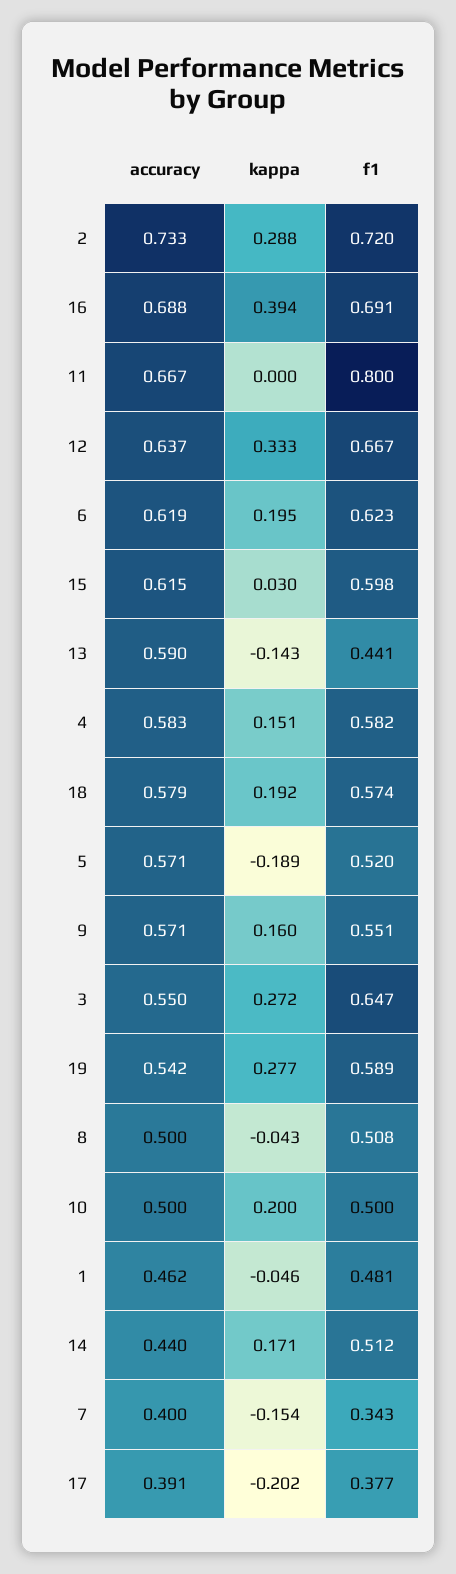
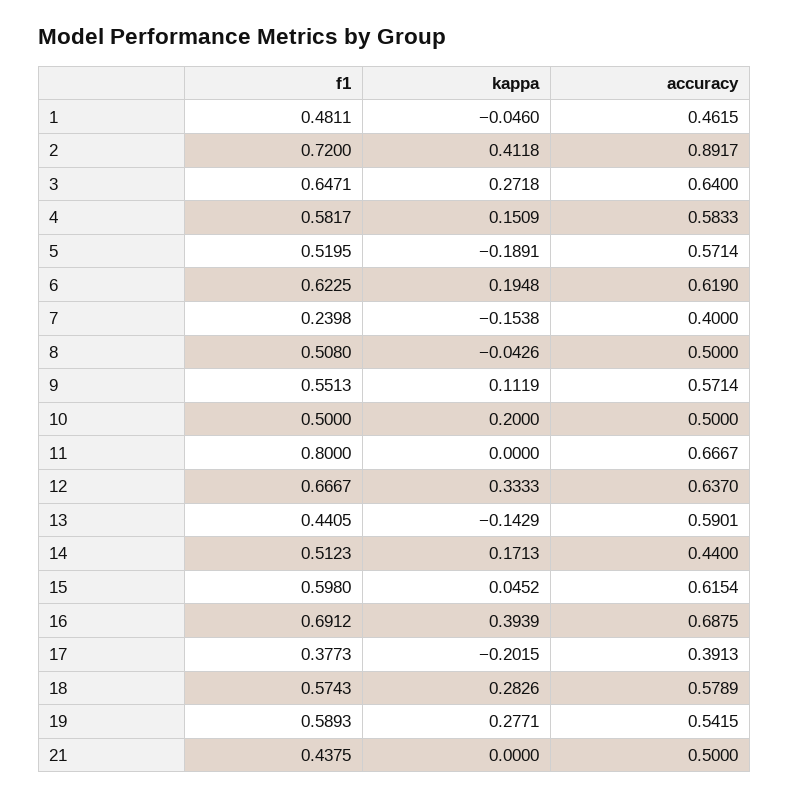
  {
    "accuracy": {
-     "2": 0.733,
+     "2": 0.8917,
      "16": 0.6875,
      "11": 0.6667,
      "12": 0.637,
      "6": 0.619,
      "15": 0.6154,
      "13": 0.5901,
      "4": 0.5833,
      "18": 0.5789,
      "5": 0.5714,
      "9": 0.5714,
-     "3": 0.55,
+     "3": 0.64,
      "19": 0.5415,
      "8": 0.5,
      "10": 0.5,
      "1": 0.4615,
      "14": 0.44,
      "7": 0.4,
-     "17": 0.3913
+     "17": 0.3913,
+     "21": 0.5
    },
    "kappa": {
-     "2": 0.288,
+     "2": 0.4118,
      "16": 0.3939,
      "11": 0,
      "12": 0.3333,
      "6": 0.1948,
-     "15": 0.03,
+     "15": 0.0452,
      "13": -0.1429,
      "4": 0.1509,
-     "18": 0.192,
+     "18": 0.2826,
      "5": -0.1891,
-     "9": 0.16,
+     "9": 0.1119,
      "3": 0.2718,
      "19": 0.2771,
      "8": -0.0426,
      "10": 0.2,
      "1": -0.046,
      "14": 0.1713,
      "7": -0.1538,
-     "17": -0.2015
+     "17": -0.2015,
+     "21": 0
    },
    "f1": {
      "2": 0.72,
      "16": 0.6912,
      "11": 0.8,
      "12": 0.6667,
      "6": 0.6225,
      "15": 0.598,
      "13": 0.4405,
      "4": 0.5817,
      "18": 0.5743,
      "5": 0.5195,
      "9": 0.5513,
      "3": 0.6471,
      "19": 0.5893,
      "8": 0.508,
      "10": 0.5,
      "1": 0.4811,
      "14": 0.5123,
-     "7": 0.343,
+     "7": 0.2398,
-     "17": 0.3773
+     "17": 0.3773,
+     "21": 0.4375
    }
  }

